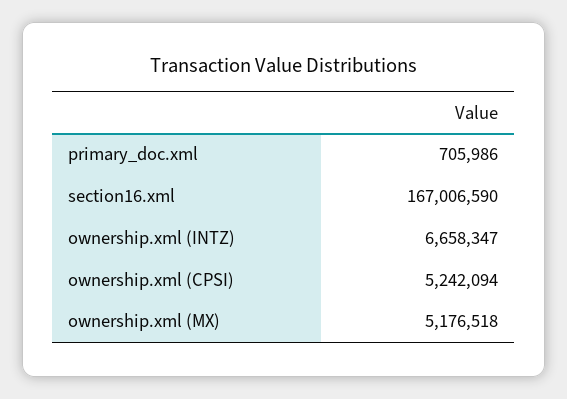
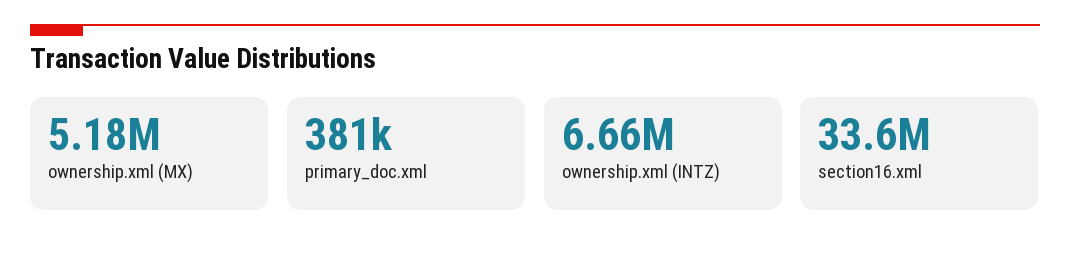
  {
-   "primary_doc.xml": 705986,
+   "primary_doc.xml": 381000,
-   "section16.xml": 167006590,
+   "section16.xml": 33600000,
    "ownership.xml (INTZ)": 6658347,
-   "ownership.xml (CPSI)": 5242094,
    "ownership.xml (MX)": 5176518
  }

